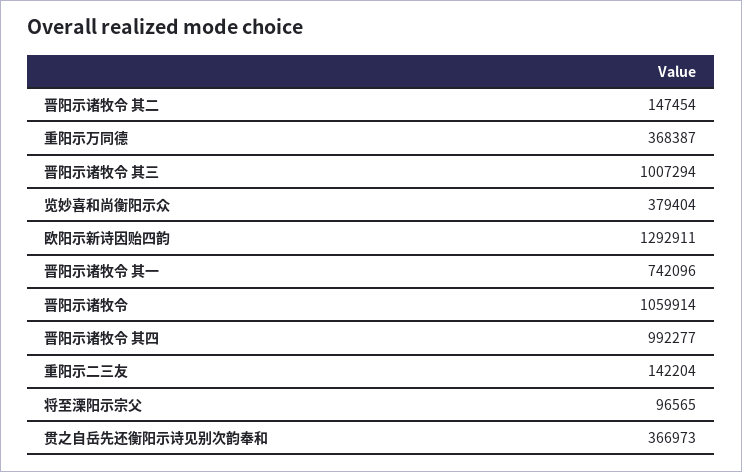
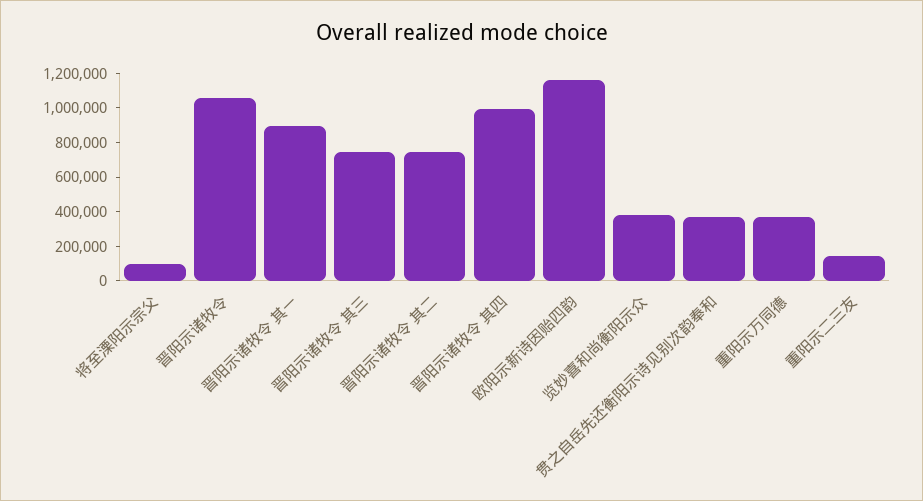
  {
-   "晋阳示诸牧令 其二": 147454,
+   "晋阳示诸牧令 其二": 750000,
    "重阳示万同德": 368387,
-   "晋阳示诸牧令 其三": 1007294,
+   "晋阳示诸牧令 其三": 750000,
    "览妙喜和尚衡阳示众": 379404,
-   "欧阳示新诗因贻四韵": 1292911,
+   "欧阳示新诗因贻四韵": 1150000,
-   "晋阳示诸牧令 其一": 742096,
+   "晋阳示诸牧令 其一": 900000,
    "晋阳示诸牧令": 1059914,
    "晋阳示诸牧令 其四": 992277,
    "重阳示二三友": 142204,
    "将至溧阳示宗父": 96565,
    "贯之自岳先还衡阳示诗见别次韵奉和": 366973
  }

